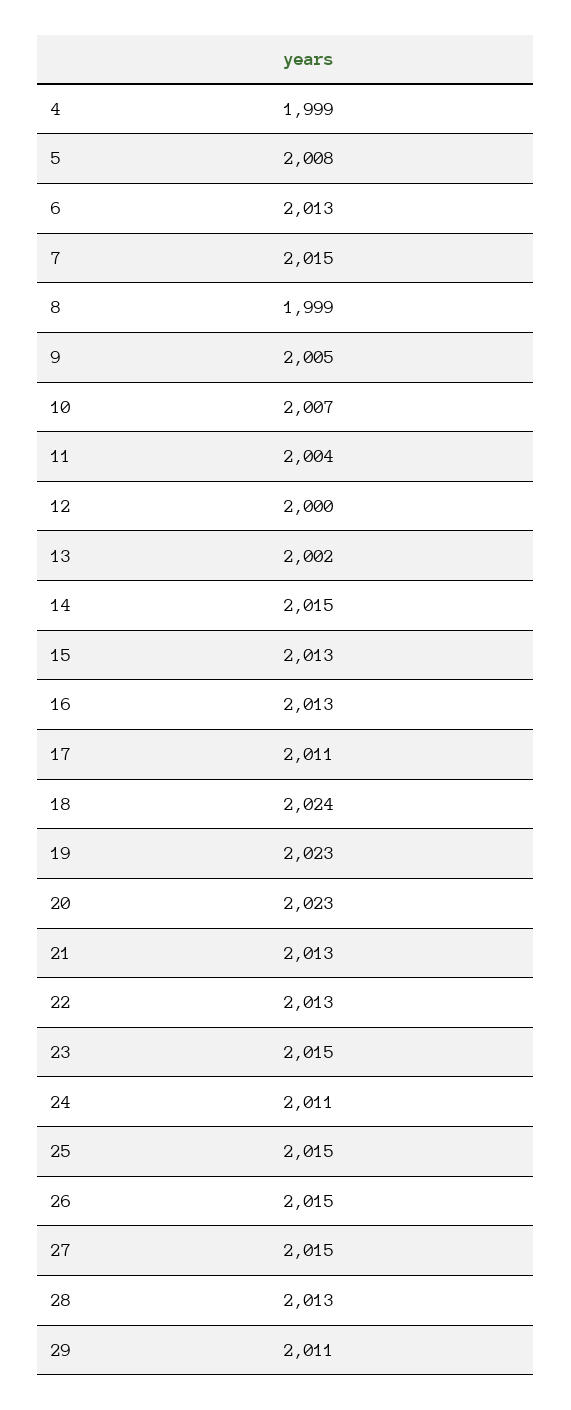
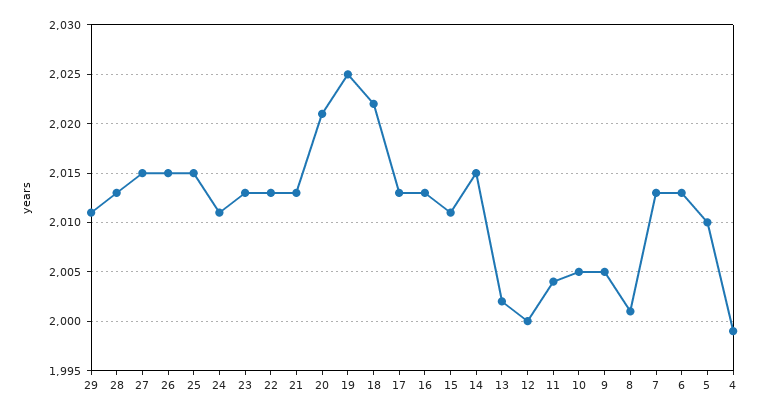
  {
    "4": 1999,
-   "5": 2008,
+   "5": 2010,
    "6": 2013,
-   "7": 2015,
+   "7": 2013,
-   "8": 1999,
+   "8": 2001,
    "9": 2005,
-   "10": 2007,
+   "10": 2005,
    "11": 2004,
    "12": 2000,
    "13": 2002,
    "14": 2015,
-   "15": 2013,
+   "15": 2011,
    "16": 2013,
-   "17": 2011,
+   "17": 2013,
-   "18": 2024,
+   "18": 2022,
-   "19": 2023,
+   "19": 2025,
-   "20": 2023,
+   "20": 2021,
    "21": 2013,
    "22": 2013,
-   "23": 2015,
+   "23": 2013,
    "24": 2011,
    "25": 2015,
    "26": 2015,
    "27": 2015,
    "28": 2013,
    "29": 2011
  }

